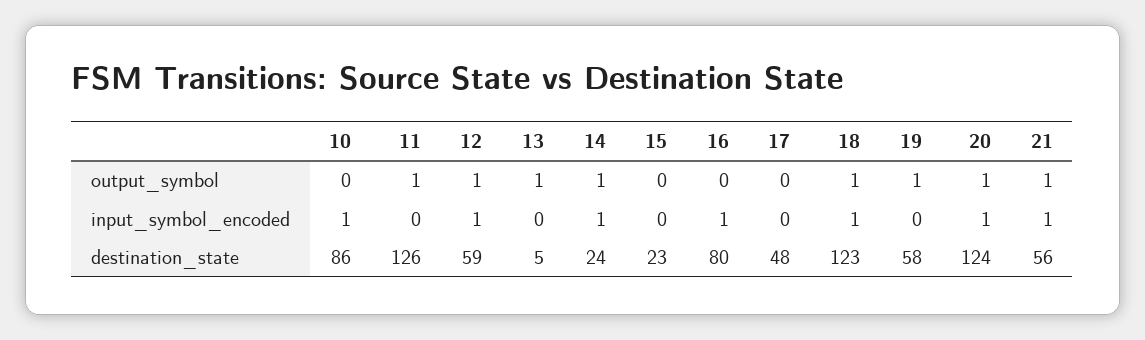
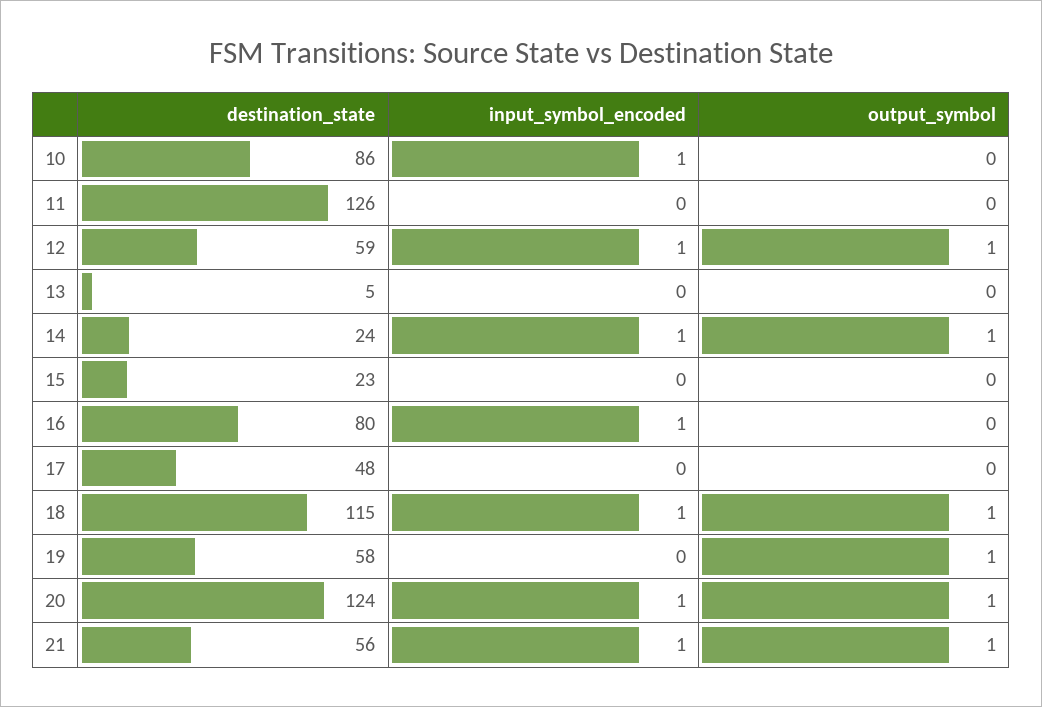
  {
    "10": {
      "output_symbol": 0,
      "input_symbol_encoded": 1,
      "destination_state": 86
    },
    "11": {
-     "output_symbol": 1,
+     "output_symbol": 0,
      "input_symbol_encoded": 0,
      "destination_state": 126
    },
    "12": {
      "output_symbol": 1,
      "input_symbol_encoded": 1,
      "destination_state": 59
    },
    "13": {
-     "output_symbol": 1,
+     "output_symbol": 0,
      "input_symbol_encoded": 0,
      "destination_state": 5
    },
    "14": {
      "output_symbol": 1,
      "input_symbol_encoded": 1,
      "destination_state": 24
    },
    "15": {
      "output_symbol": 0,
      "input_symbol_encoded": 0,
      "destination_state": 23
    },
    "16": {
      "output_symbol": 0,
      "input_symbol_encoded": 1,
      "destination_state": 80
    },
    "17": {
      "output_symbol": 0,
      "input_symbol_encoded": 0,
      "destination_state": 48
    },
    "18": {
      "output_symbol": 1,
      "input_symbol_encoded": 1,
-     "destination_state": 123
+     "destination_state": 115
    },
    "19": {
      "output_symbol": 1,
      "input_symbol_encoded": 0,
      "destination_state": 58
    },
    "20": {
      "output_symbol": 1,
      "input_symbol_encoded": 1,
      "destination_state": 124
    },
    "21": {
      "output_symbol": 1,
      "input_symbol_encoded": 1,
      "destination_state": 56
    }
  }

